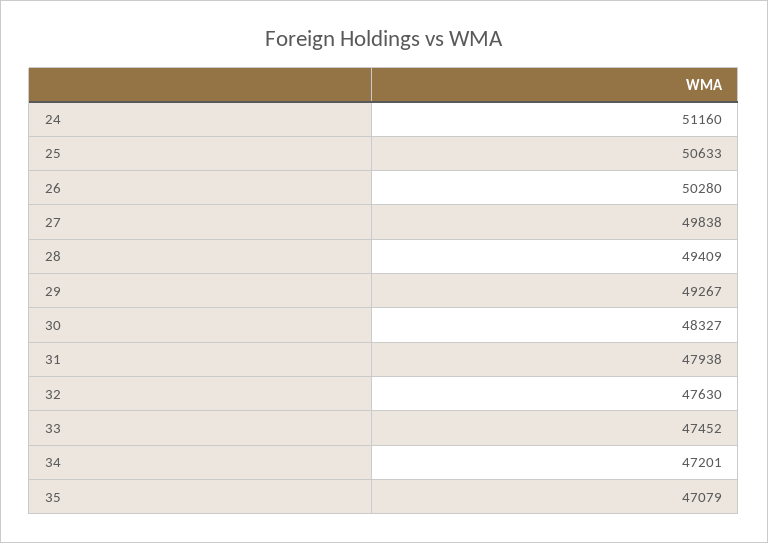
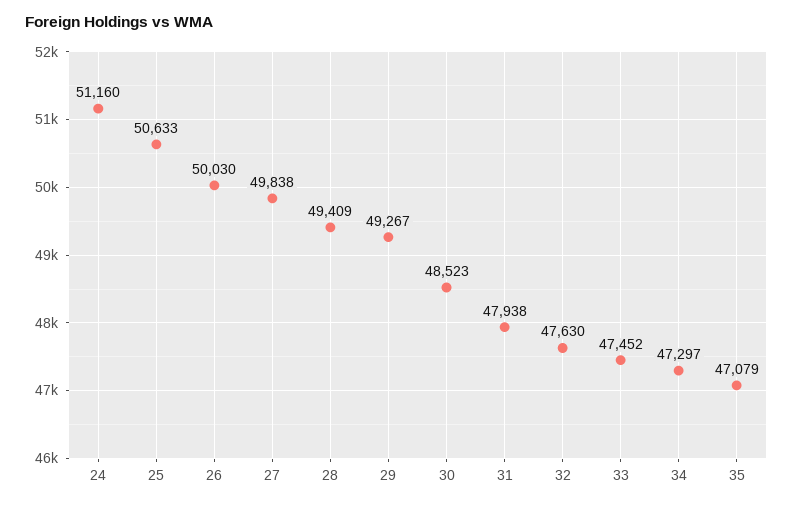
  {
    "24": 51160,
    "25": 50633,
-   "26": 50280,
+   "26": 50030,
    "27": 49838,
    "28": 49409,
    "29": 49267,
-   "30": 48327,
+   "30": 48523,
    "31": 47938,
    "32": 47630,
    "33": 47452,
-   "34": 47201,
+   "34": 47297,
    "35": 47079
  }

